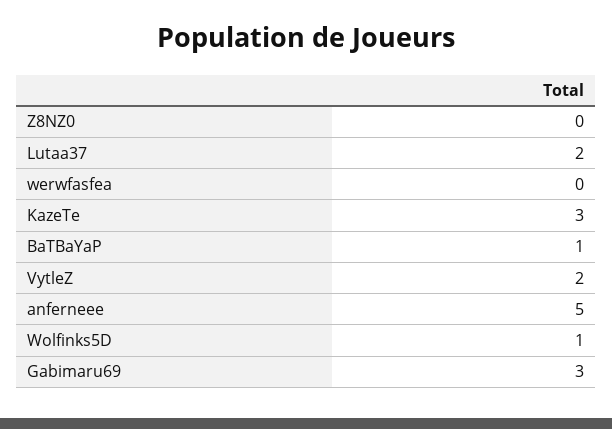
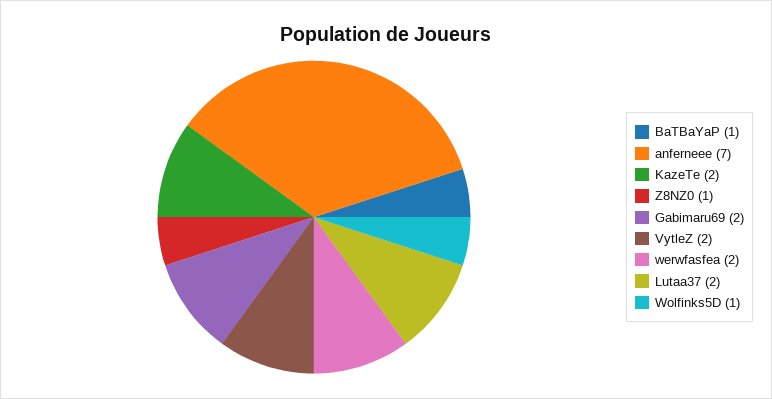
  {
-   "Z8NZ0": 0,
+   "Z8NZ0": 1,
    "Lutaa37": 2,
-   "werwfasfea": 0,
+   "werwfasfea": 2,
-   "KazeTe": 3,
+   "KazeTe": 2,
    "BaTBaYaP": 1,
    "VytleZ": 2,
-   "anferneee": 5,
+   "anferneee": 7,
    "Wolfinks5D": 1,
-   "Gabimaru69": 3
+   "Gabimaru69": 2
  }

